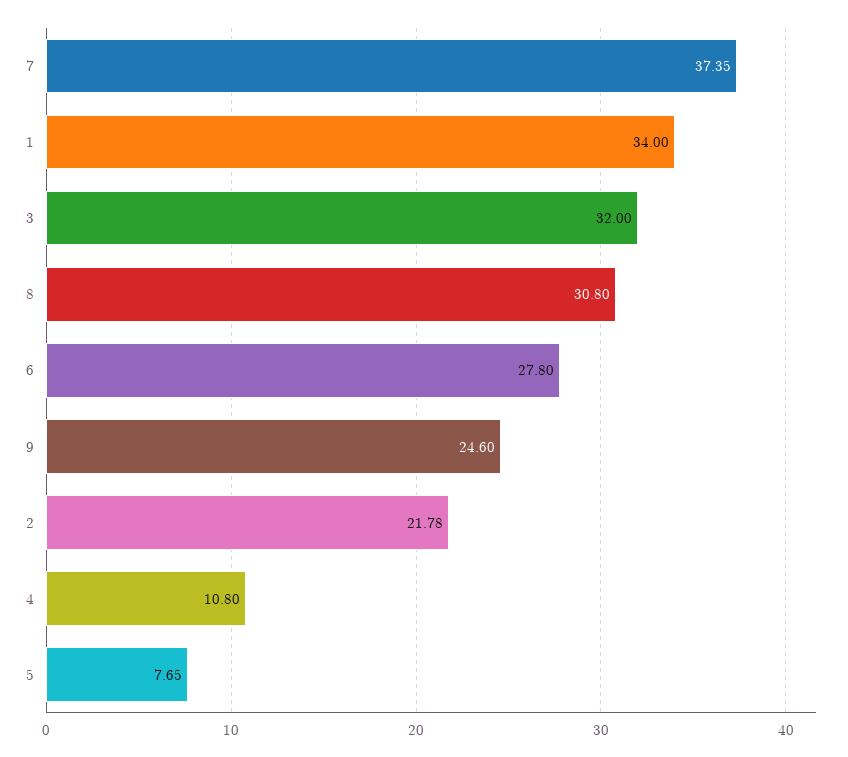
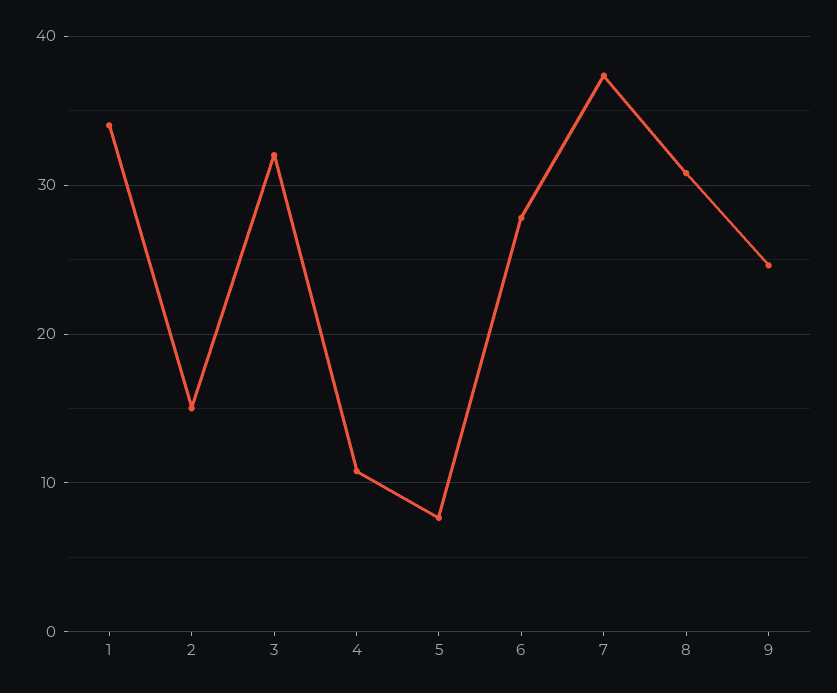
  {
    "7": 37.35,
    "1": 34,
    "3": 32,
    "8": 30.8,
    "6": 27.8,
    "9": 24.6,
-   "2": 21.78,
+   "2": 15,
    "4": 10.8,
    "5": 7.65
  }

